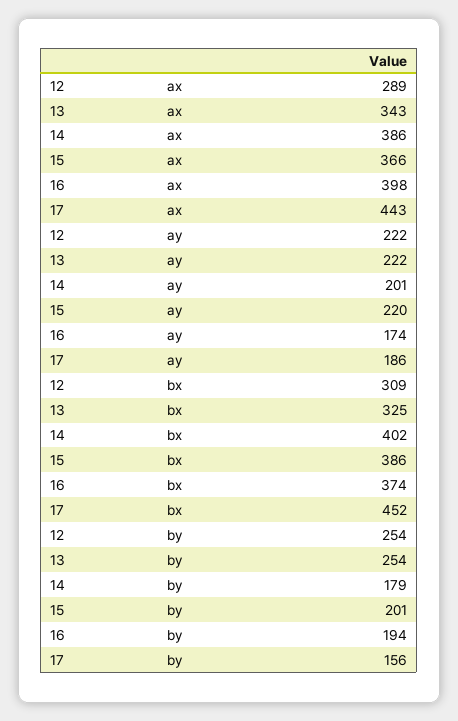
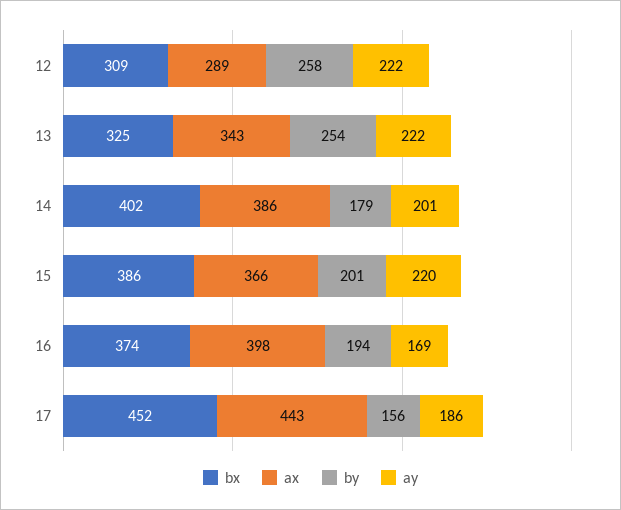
  {
    "ax": {
      "12": 289,
      "13": 343,
      "14": 386,
      "15": 366,
      "16": 398,
      "17": 443
    },
    "ay": {
      "12": 222,
      "13": 222,
      "14": 201,
      "15": 220,
-     "16": 174,
+     "16": 169,
      "17": 186
    },
    "bx": {
      "12": 309,
      "13": 325,
      "14": 402,
      "15": 386,
      "16": 374,
      "17": 452
    },
    "by": {
-     "12": 254,
+     "12": 258,
      "13": 254,
      "14": 179,
      "15": 201,
      "16": 194,
      "17": 156
    }
  }

